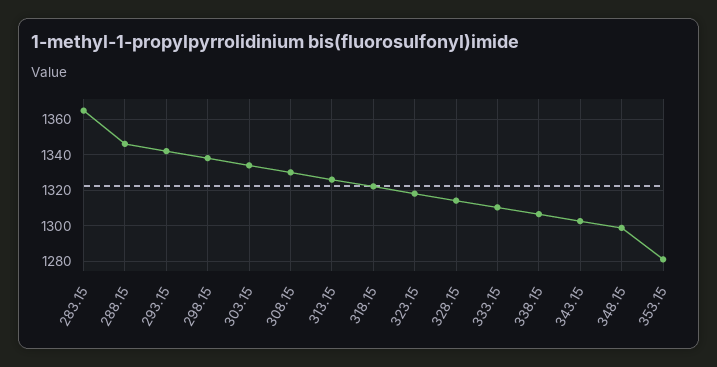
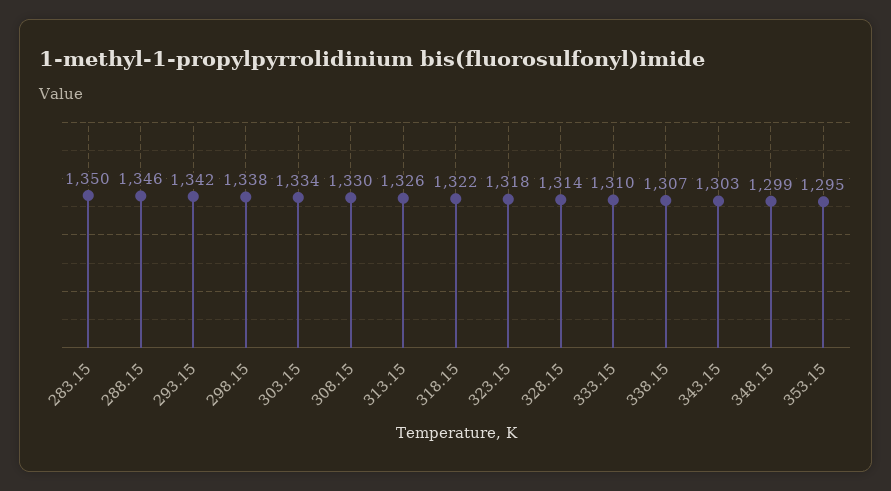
  {
-   "283.15": 1365,
+   "283.15": 1350,
    "288.15": 1346,
    "293.15": 1342,
    "298.15": 1338,
    "303.15": 1334,
    "308.15": 1330,
    "313.15": 1326,
    "318.15": 1322,
    "323.15": 1318,
    "328.15": 1314,
    "333.15": 1310,
    "338.15": 1307,
    "343.15": 1303,
    "348.15": 1299,
-   "353.15": 1280
+   "353.15": 1295
  }

